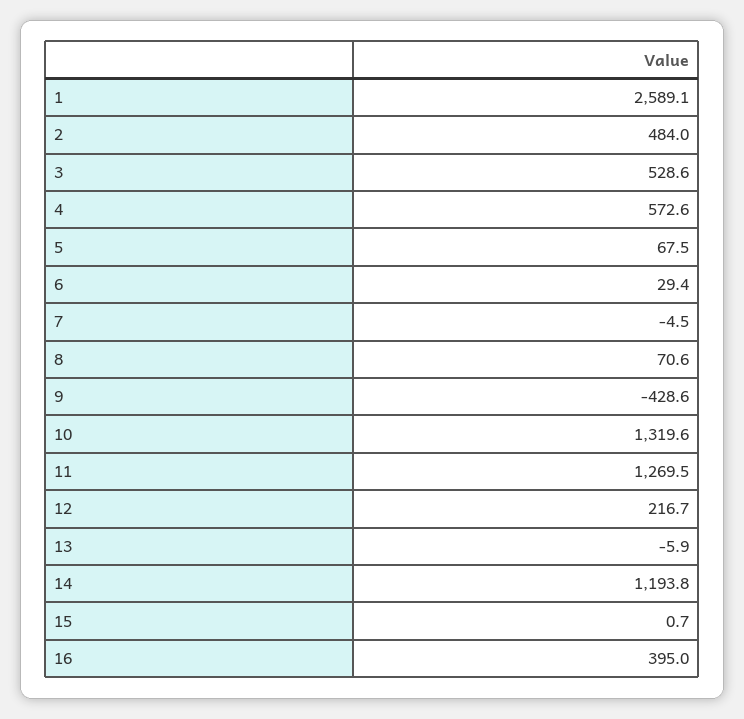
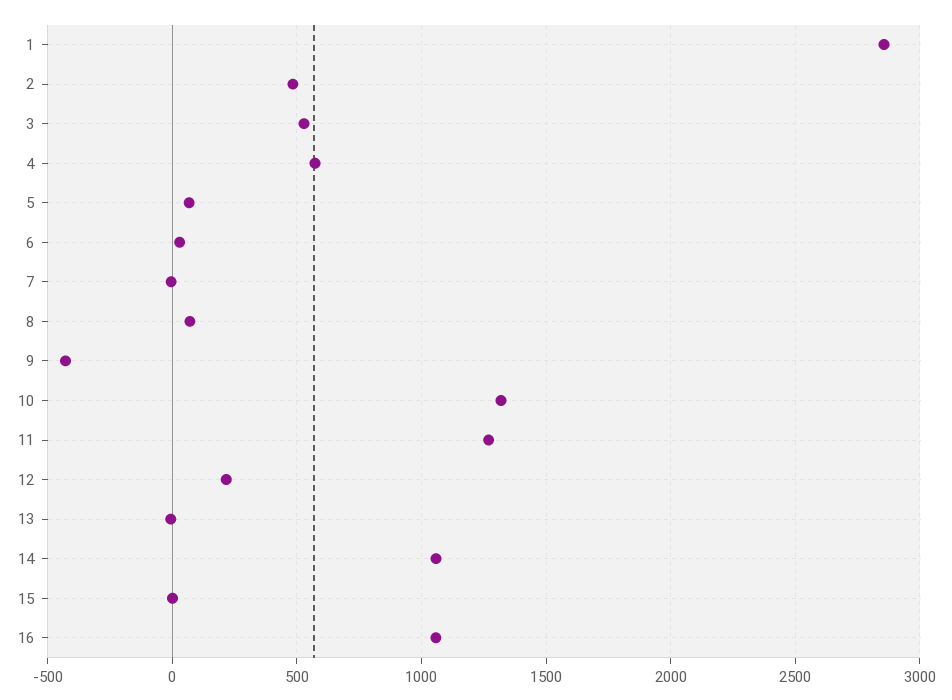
  {
-   "1": 2589.1,
+   "1": 2850,
    "2": 484,
    "3": 528.6,
    "4": 572.6,
    "5": 67.5,
    "6": 29.4,
    "7": -4.5,
    "8": 70.6,
    "9": -428.6,
    "10": 1319.6,
    "11": 1269.5,
    "12": 216.7,
    "13": -5.9,
-   "14": 1193.8,
+   "14": 1050,
    "15": 0.7,
-   "16": 395
+   "16": 1050
  }

